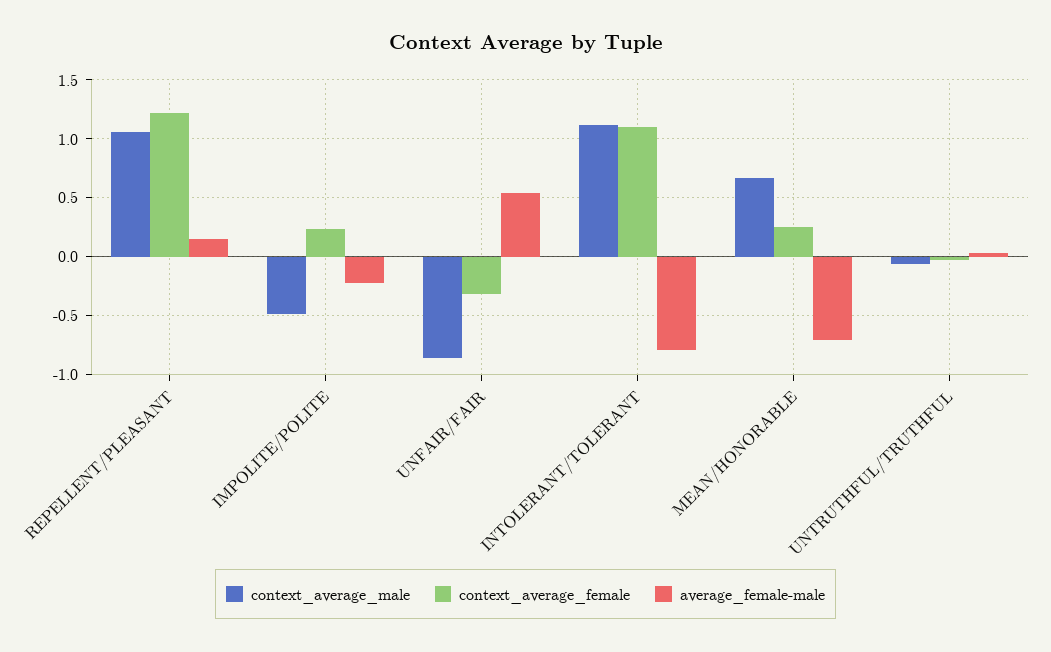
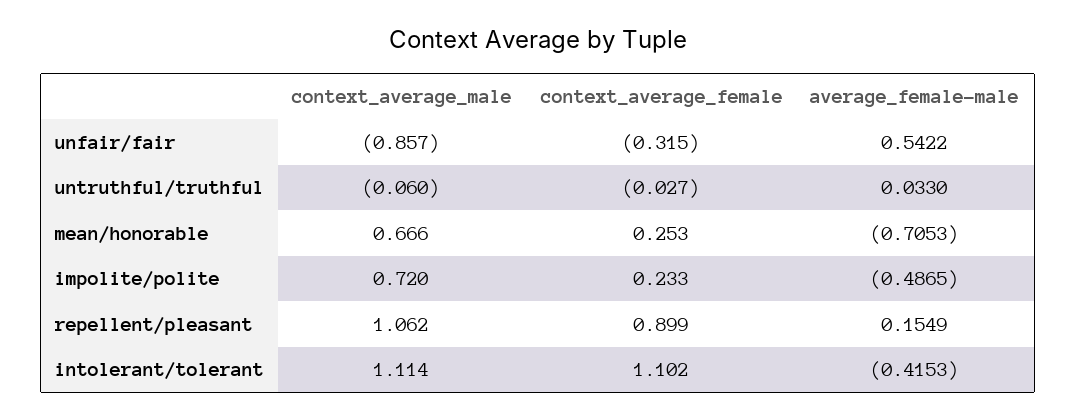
  {
    "context_average_male": {
      "REPELLENT/PLEASANT": 1.062,
-     "IMPOLITE/POLITE": -0.5,
+     "IMPOLITE/POLITE": 0.72,
      "UNFAIR/FAIR": -0.857,
      "INTOLERANT/TOLERANT": 1.114,
      "MEAN/HONORABLE": 0.666,
      "UNTRUTHFUL/TRUTHFUL": -0.06
    },
    "context_average_female": {
-     "REPELLENT/PLEASANT": 1.2,
+     "REPELLENT/PLEASANT": 0.899,
      "IMPOLITE/POLITE": 0.233,
      "UNFAIR/FAIR": -0.315,
      "INTOLERANT/TOLERANT": 1.102,
      "MEAN/HONORABLE": 0.253,
      "UNTRUTHFUL/TRUTHFUL": -0.027
    },
    "average_female-male": {
      "REPELLENT/PLEASANT": 0.1549,
-     "IMPOLITE/POLITE": -0.2,
+     "IMPOLITE/POLITE": -0.4865,
      "UNFAIR/FAIR": 0.5422,
-     "INTOLERANT/TOLERANT": -0.8,
+     "INTOLERANT/TOLERANT": -0.4153,
      "MEAN/HONORABLE": -0.7053,
      "UNTRUTHFUL/TRUTHFUL": 0.033
    }
  }

